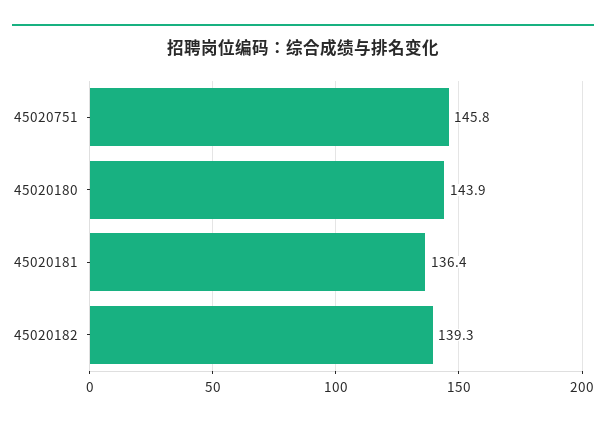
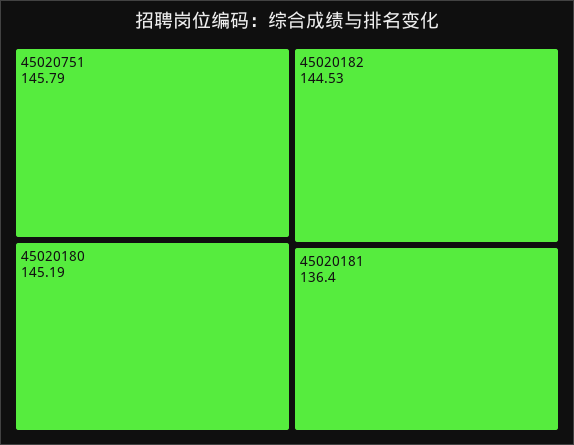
  {
    "45020751": 145.79,
-   "45020180": 143.9,
+   "45020180": 145.19,
    "45020181": 136.4,
-   "45020182": 139.3
+   "45020182": 144.53
  }

